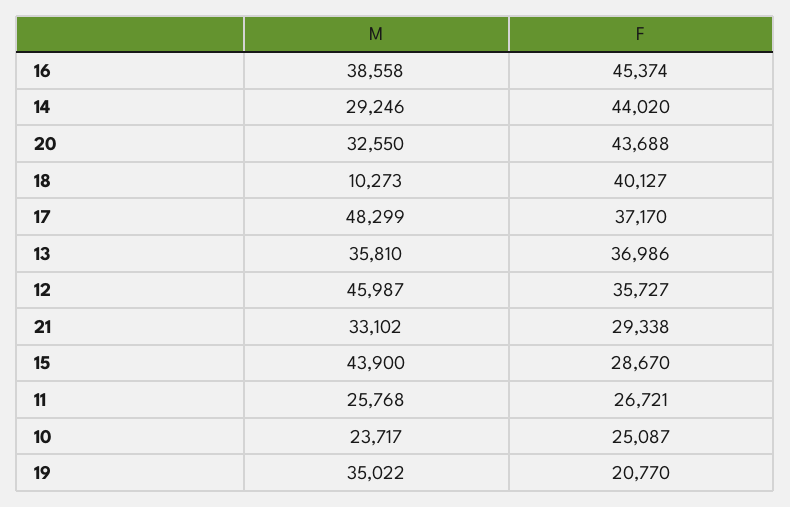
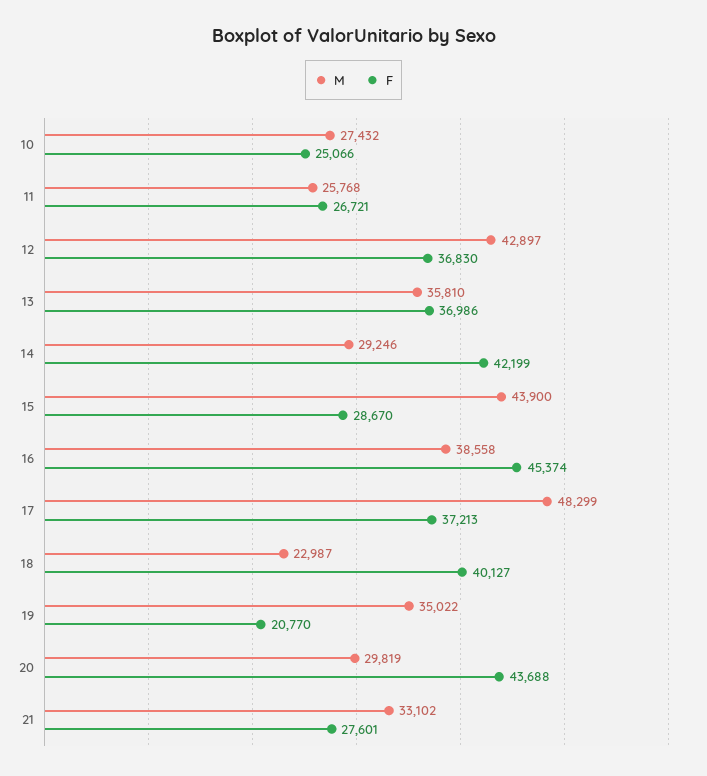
  {
    "M": {
      "16": 38558,
      "14": 29246,
-     "20": 32550,
+     "20": 29819,
-     "18": 10273,
+     "18": 22987,
      "17": 48299,
      "13": 35810,
-     "12": 45987,
+     "12": 42897,
      "21": 33102,
      "15": 43900,
      "11": 25768,
-     "10": 23717,
+     "10": 27432,
      "19": 35022
    },
    "F": {
      "16": 45374,
-     "14": 44020,
+     "14": 42199,
      "20": 43688,
      "18": 40127,
-     "17": 37170,
+     "17": 37213,
      "13": 36986,
-     "12": 35727,
+     "12": 36830,
-     "21": 29338,
+     "21": 27601,
      "15": 28670,
      "11": 26721,
-     "10": 25087,
+     "10": 25066,
      "19": 20770
    }
  }

